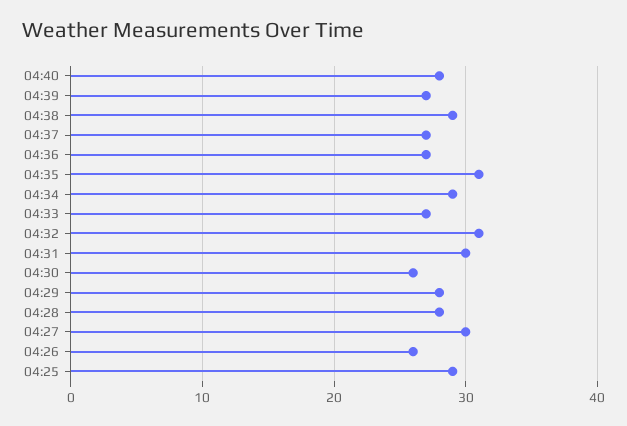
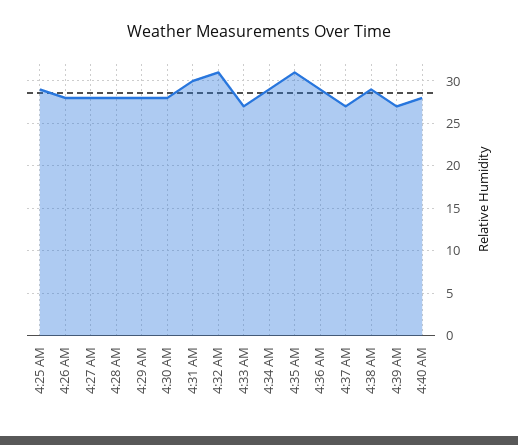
  {
    "04:40": 28,
    "04:39": 27,
    "04:38": 29,
    "04:37": 27,
-   "04:36": 27,
+   "04:36": 29,
    "04:35": 31,
    "04:34": 29,
    "04:33": 27,
    "04:32": 31,
    "04:31": 30,
-   "04:30": 26,
+   "04:30": 28,
    "04:29": 28,
    "04:28": 28,
-   "04:27": 30,
+   "04:27": 28,
-   "04:26": 26,
+   "04:26": 28,
    "04:25": 29
  }

